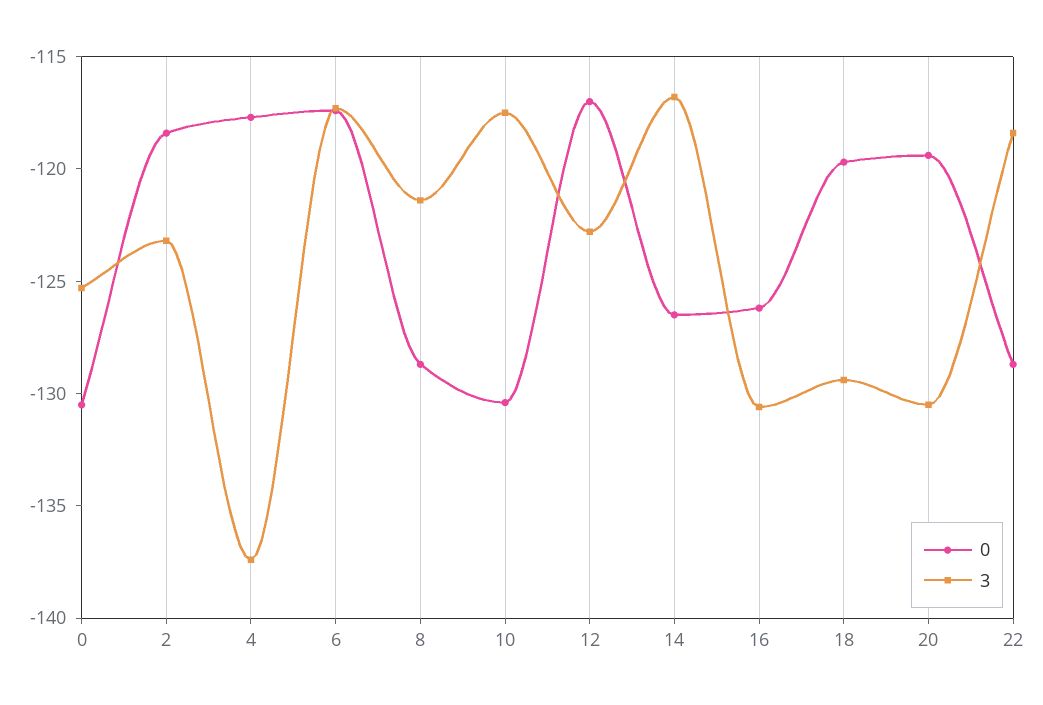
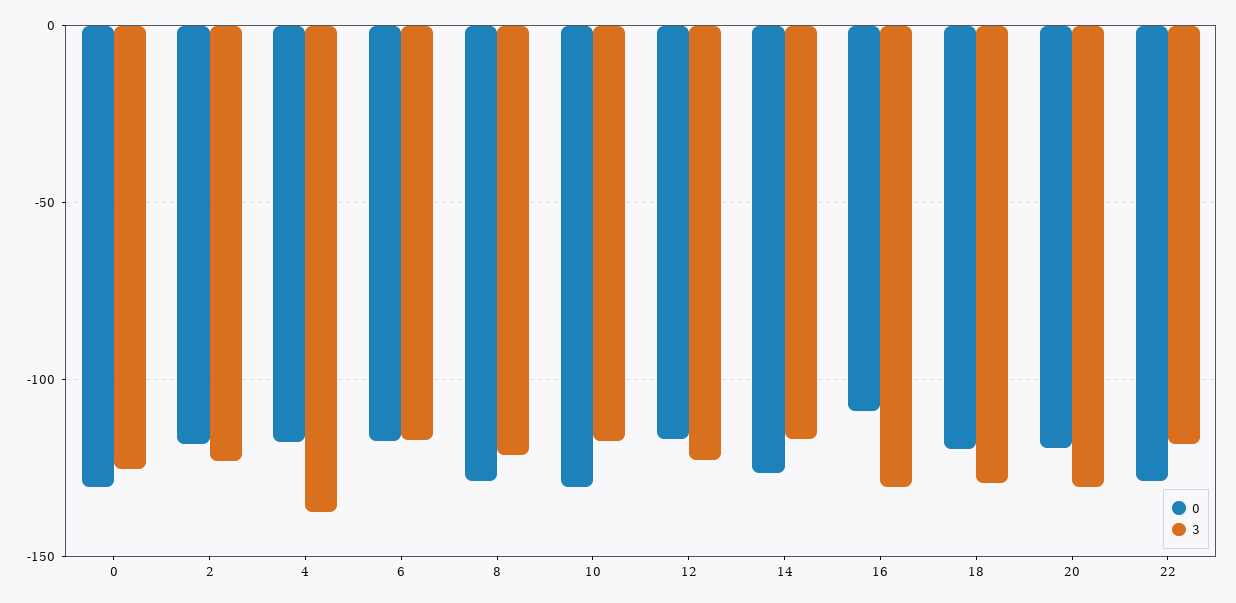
  {
    "0": {
      "0": -131,
      "2": -118,
      "4": -118,
      "6": -117,
      "8": -129,
      "10": -130,
      "12": -117,
      "14": -127,
-     "16": -126,
+     "16": -110,
      "18": -120,
      "20": -119,
      "22": -129
    },
    "3": {
      "0": -125,
      "2": -123,
      "4": -137,
      "6": -117,
      "8": -121,
      "10": -118,
      "12": -123,
      "14": -117,
      "16": -131,
      "18": -129,
      "20": -131,
      "22": -118
    }
  }

